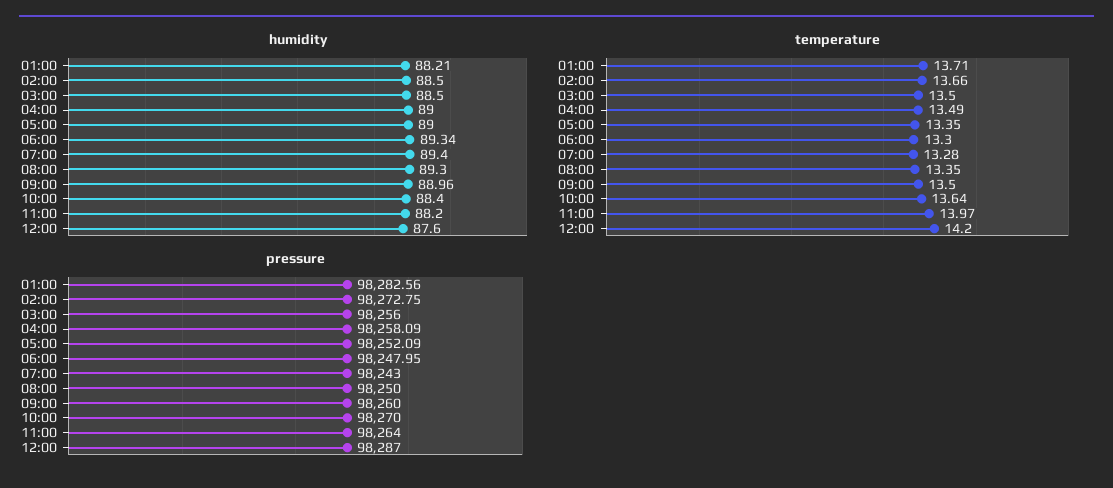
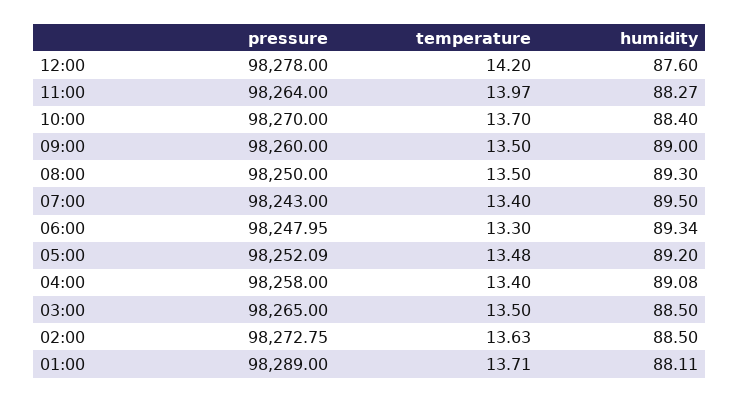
  {
    "humidity": {
-     "01:00": 88.21,
+     "01:00": 88.11,
      "02:00": 88.5,
      "03:00": 88.5,
-     "04:00": 89,
+     "04:00": 89.08,
-     "05:00": 89,
+     "05:00": 89.2,
      "06:00": 89.34,
-     "07:00": 89.4,
+     "07:00": 89.5,
      "08:00": 89.3,
-     "09:00": 88.96,
+     "09:00": 89,
      "10:00": 88.4,
-     "11:00": 88.2,
+     "11:00": 88.27,
      "12:00": 87.6
    },
    "temperature": {
      "01:00": 13.71,
-     "02:00": 13.66,
+     "02:00": 13.63,
      "03:00": 13.5,
-     "04:00": 13.49,
+     "04:00": 13.4,
-     "05:00": 13.35,
+     "05:00": 13.48,
      "06:00": 13.3,
-     "07:00": 13.28,
+     "07:00": 13.4,
-     "08:00": 13.35,
+     "08:00": 13.5,
      "09:00": 13.5,
-     "10:00": 13.64,
+     "10:00": 13.7,
      "11:00": 13.97,
      "12:00": 14.2
    },
    "pressure": {
-     "01:00": 98282.56,
+     "01:00": 98289,
      "02:00": 98272.75,
-     "03:00": 98256,
+     "03:00": 98265,
-     "04:00": 98258.09,
+     "04:00": 98258,
      "05:00": 98252.09,
      "06:00": 98247.95,
      "07:00": 98243,
      "08:00": 98250,
      "09:00": 98260,
      "10:00": 98270,
      "11:00": 98264,
-     "12:00": 98287
+     "12:00": 98278
    }
  }

